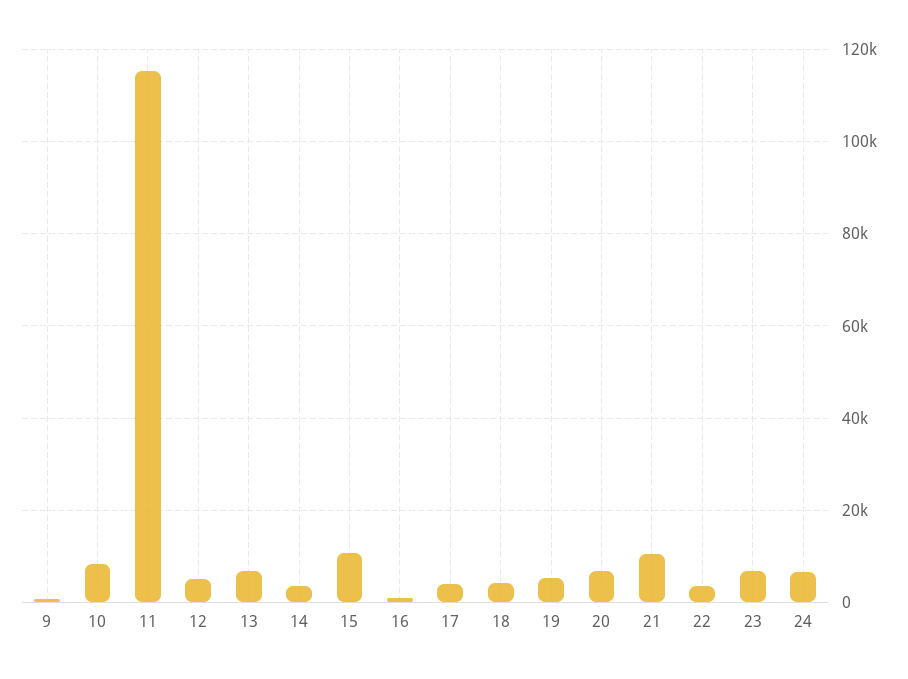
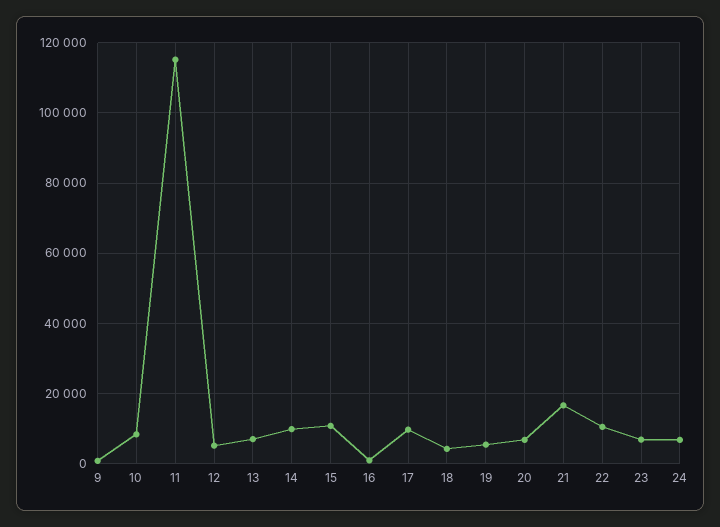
  {
    "9": 0,
    "10": 8000,
    "11": 116000,
    "12": 6000,
    "13": 6000,
-   "14": 4000,
+   "14": 10000,
    "15": 10000,
    "16": 0,
-   "17": 4000,
+   "17": 10000,
    "18": 4000,
    "19": 6000,
    "20": 6000,
-   "21": 10000,
+   "21": 16000,
-   "22": 4000,
+   "22": 10000,
    "23": 6000,
    "24": 6000
  }

